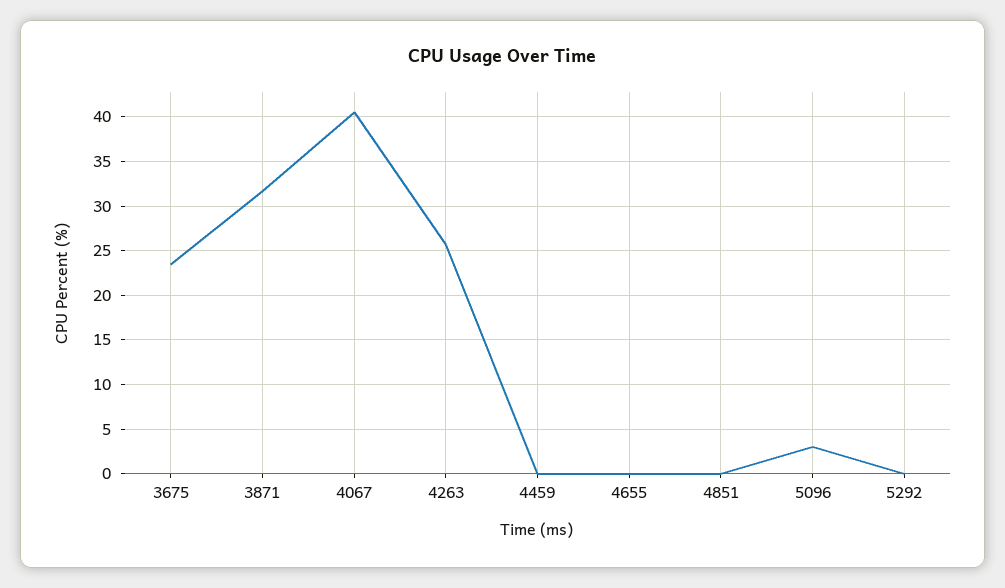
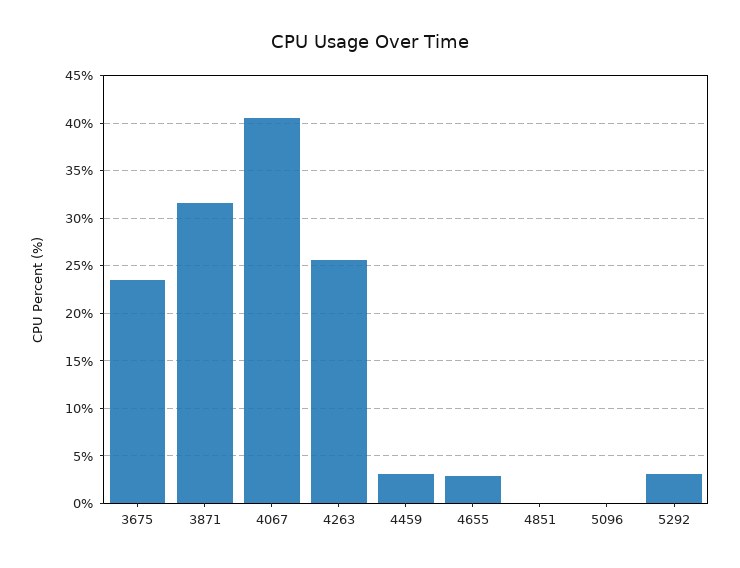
  {
    "3675": 23,
    "3871": 32,
    "4067": 41,
    "4263": 26,
-   "4459": 0,
+   "4459": 3,
-   "4655": 0,
+   "4655": 3,
    "4851": 0,
-   "5096": 3,
+   "5096": 0,
-   "5292": 0
+   "5292": 3
  }

